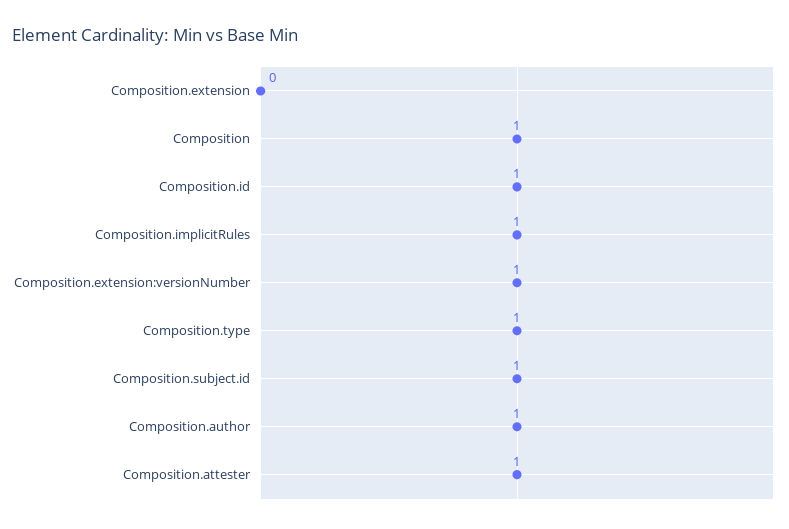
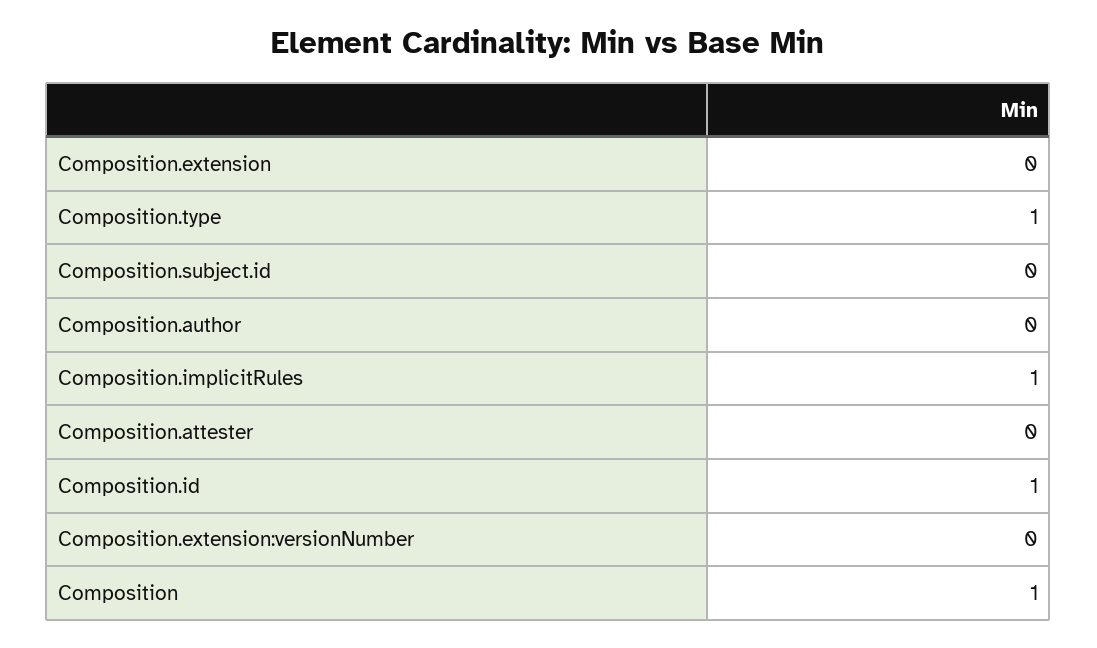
  {
    "Composition.extension": 0,
    "Composition": 1,
    "Composition.id": 1,
    "Composition.implicitRules": 1,
-   "Composition.extension:versionNumber": 1,
+   "Composition.extension:versionNumber": 0,
    "Composition.type": 1,
-   "Composition.subject.id": 1,
+   "Composition.subject.id": 0,
-   "Composition.author": 1,
+   "Composition.author": 0,
-   "Composition.attester": 1
+   "Composition.attester": 0
  }

